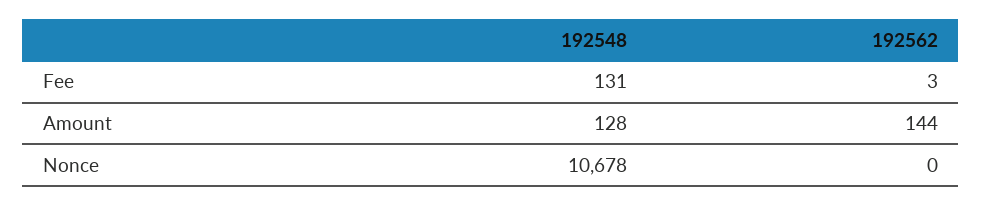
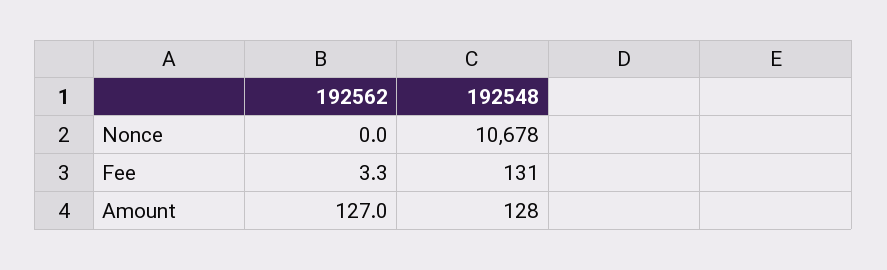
  {
    "192548": {
      "Fee": 131,
      "Amount": 128,
      "Nonce": 10678
    },
    "192562": {
      "Fee": 3.3,
-     "Amount": 144,
+     "Amount": 127,
      "Nonce": 0
    }
  }

